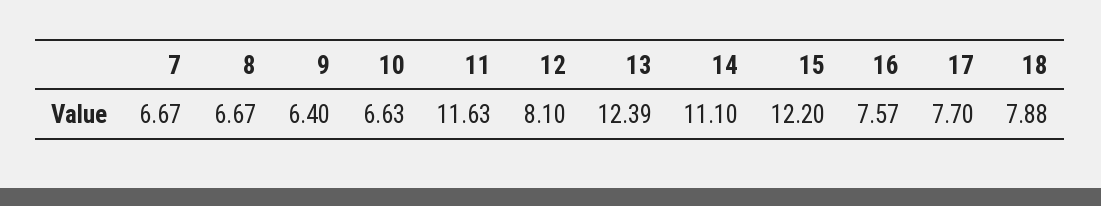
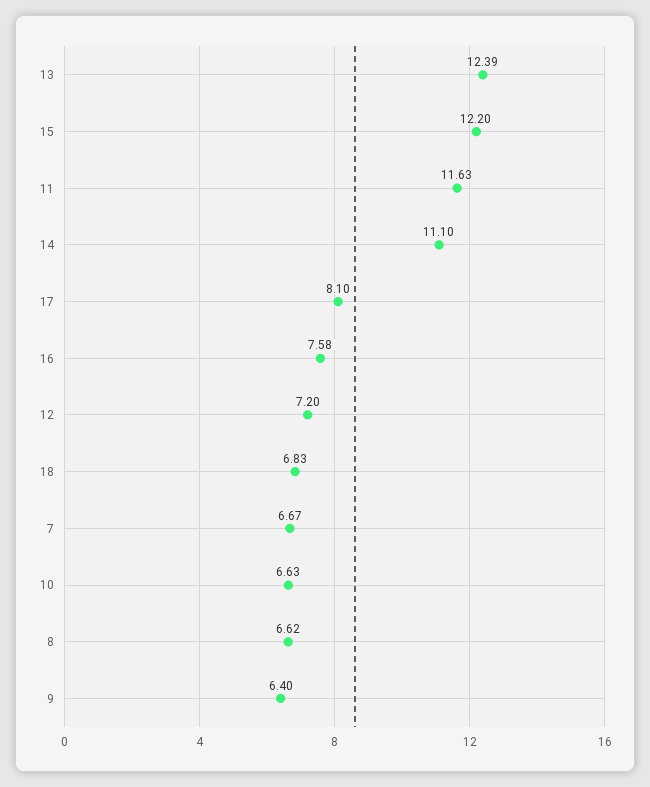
  {
    "7": 6.67,
-   "8": 6.67,
+   "8": 6.62,
    "9": 6.4,
    "10": 6.63,
    "11": 11.63,
-   "12": 8.1,
+   "12": 7.2,
    "13": 12.39,
    "14": 11.1,
    "15": 12.2,
-   "16": 7.57,
+   "16": 7.58,
-   "17": 7.7,
+   "17": 8.1,
-   "18": 7.88
+   "18": 6.83
  }

